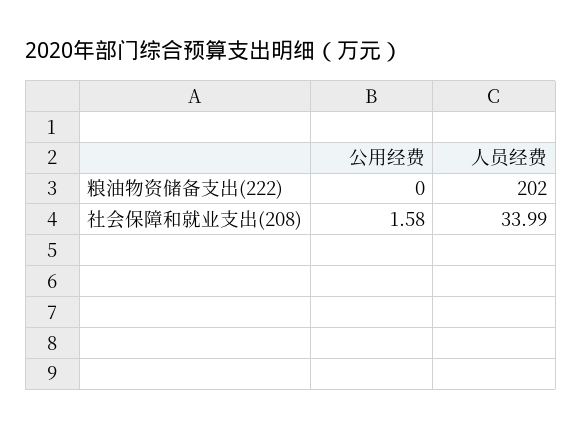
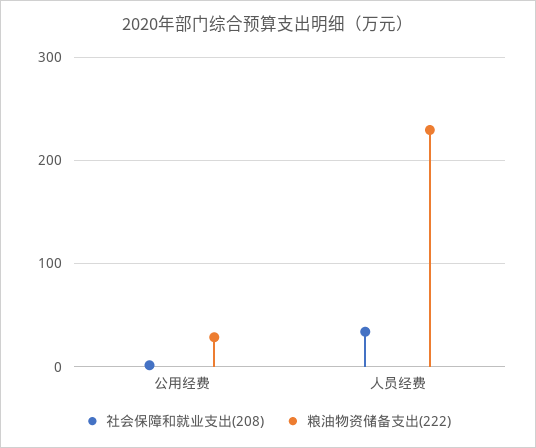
  {
    "粮油物资储备支出(222)": {
-     "公用经费": 0,
+     "公用经费": 30,
-     "人员经费": 202
+     "人员经费": 230
    },
    "社会保障和就业支出(208)": {
      "公用经费": 1.58,
      "人员经费": 33.99
    }
  }

